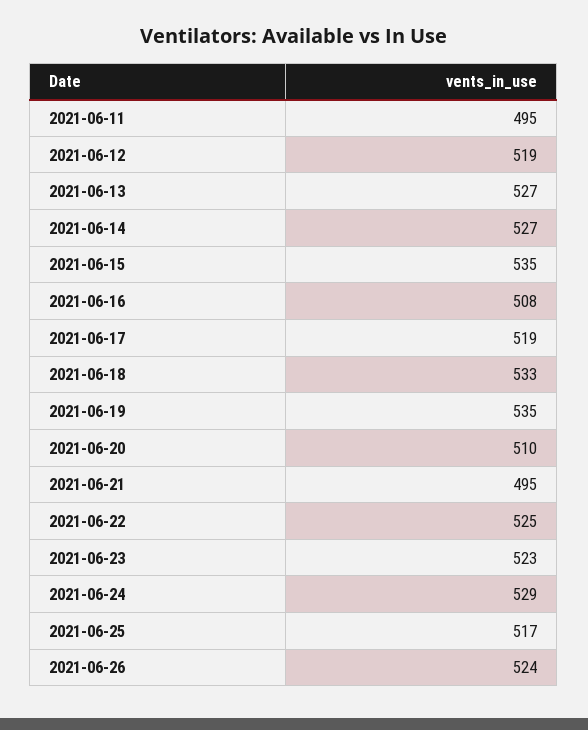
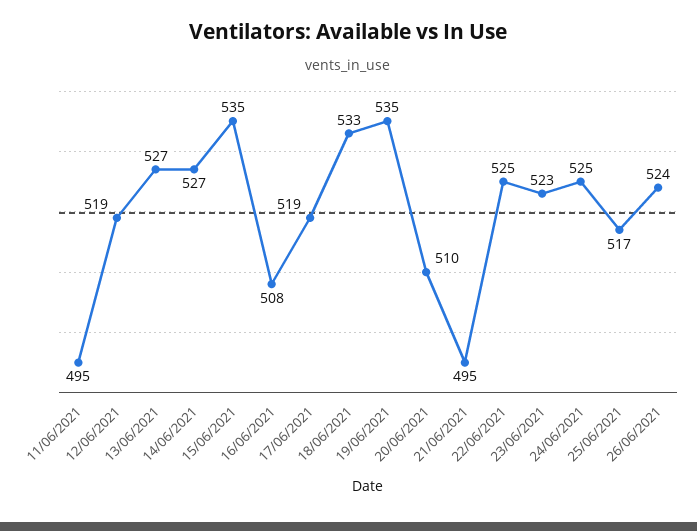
  {
    "2021-06-11": 495,
    "2021-06-12": 519,
    "2021-06-13": 527,
    "2021-06-14": 527,
    "2021-06-15": 535,
    "2021-06-16": 508,
    "2021-06-17": 519,
    "2021-06-18": 533,
    "2021-06-19": 535,
    "2021-06-20": 510,
    "2021-06-21": 495,
    "2021-06-22": 525,
    "2021-06-23": 523,
-   "2021-06-24": 529,
+   "2021-06-24": 525,
    "2021-06-25": 517,
    "2021-06-26": 524
  }

